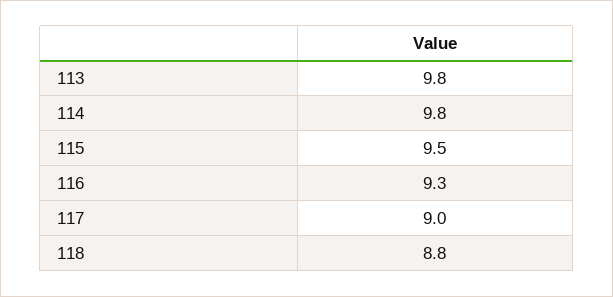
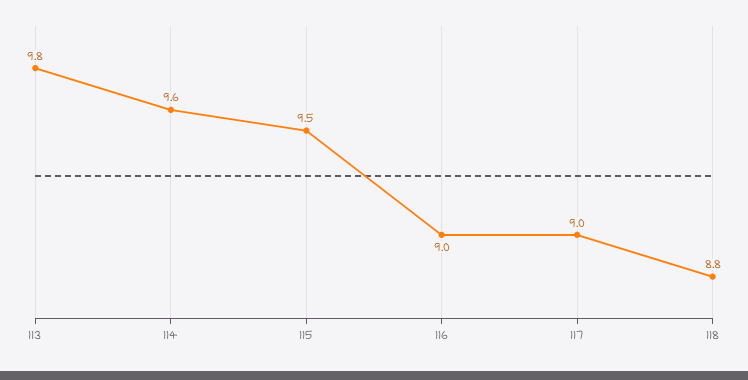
  {
    "113": 9.8,
-   "114": 9.8,
+   "114": 9.6,
    "115": 9.5,
-   "116": 9.3,
+   "116": 9,
    "117": 9,
    "118": 8.8
  }

